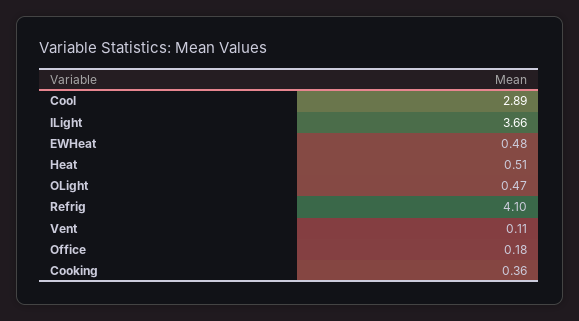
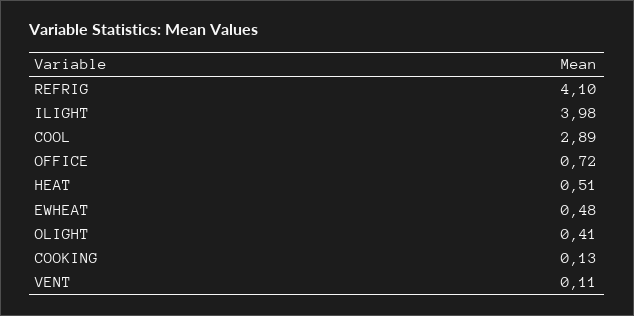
  {
    "Cool": 2.89,
-   "ILight": 3.66,
+   "ILight": 3.98,
    "EWHeat": 0.48,
    "Heat": 0.51,
-   "OLight": 0.47,
+   "OLight": 0.41,
    "Refrig": 4.1,
    "Vent": 0.11,
-   "Office": 0.18,
+   "Office": 0.72,
-   "Cooking": 0.36
+   "Cooking": 0.13
  }

